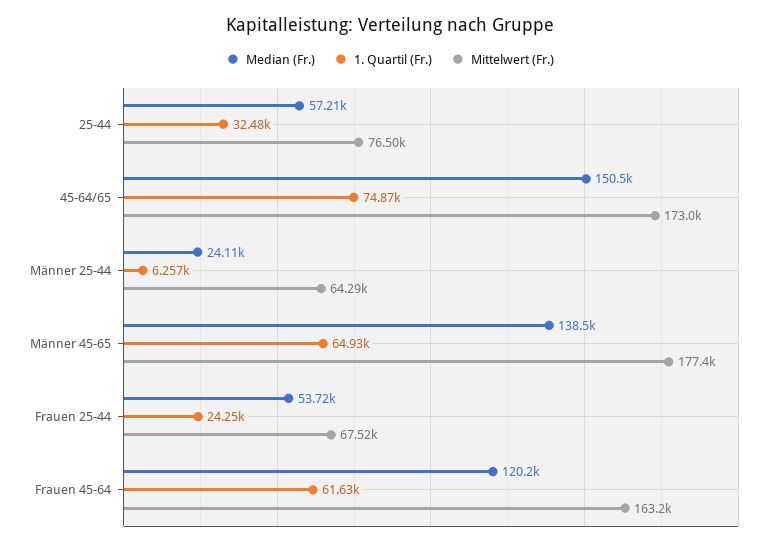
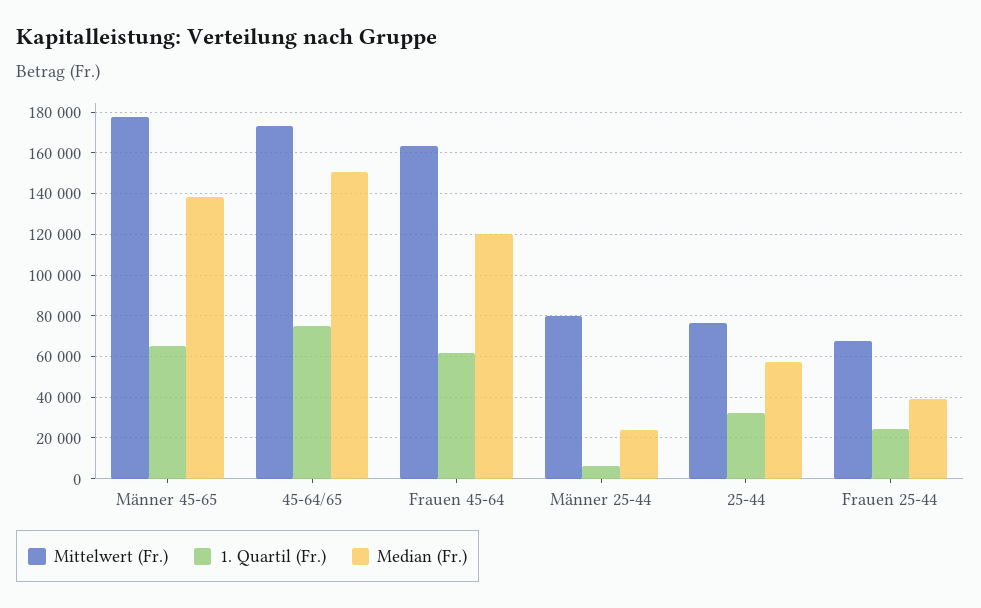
  {
    "Median (Fr.)": {
      "25-44": 57210,
      "45-64/65": 150500,
      "Männer 25-44": 24110,
      "Männer 45-65": 138500,
-     "Frauen 25-44": 53720,
+     "Frauen 25-44": 40000,
      "Frauen 45-64": 120200
    },
    "1. Quartil (Fr.)": {
      "25-44": 32480,
      "45-64/65": 74870,
      "Männer 25-44": 6257,
      "Männer 45-65": 64930,
      "Frauen 25-44": 24250,
      "Frauen 45-64": 61630
    },
    "Mittelwert (Fr.)": {
      "25-44": 76500,
      "45-64/65": 173000,
-     "Männer 25-44": 64290,
+     "Männer 25-44": 80000,
      "Männer 45-65": 177400,
      "Frauen 25-44": 67520,
      "Frauen 45-64": 163200
    }
  }

